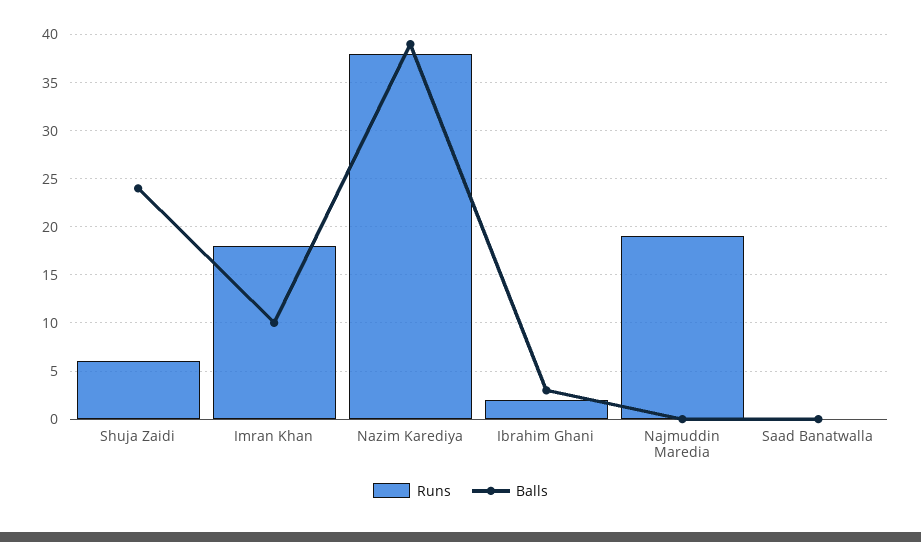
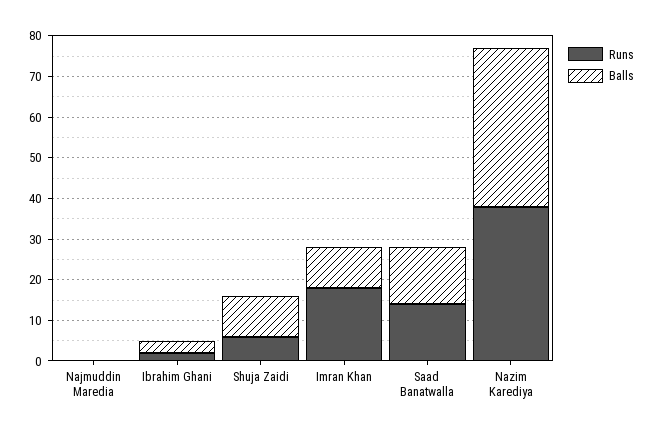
  {
    "Runs": {
      "Shuja Zaidi": 6,
      "Imran Khan": 18,
      "Nazim Karediya": 38,
      "Ibrahim Ghani": 2,
-     "Najmuddin Maredia": 19,
+     "Najmuddin Maredia": 0,
-     "Saad Banatwalla": 0
+     "Saad Banatwalla": 15
    },
    "Balls": {
-     "Shuja Zaidi": 24,
+     "Shuja Zaidi": 10,
      "Imran Khan": 10,
      "Nazim Karediya": 39,
      "Ibrahim Ghani": 3,
      "Najmuddin Maredia": 0,
-     "Saad Banatwalla": 0
+     "Saad Banatwalla": 15
    }
  }

